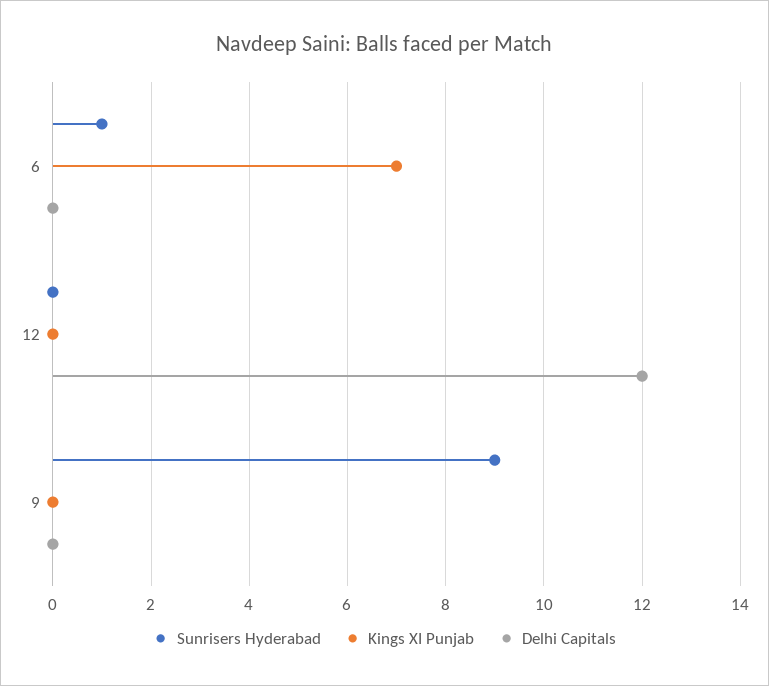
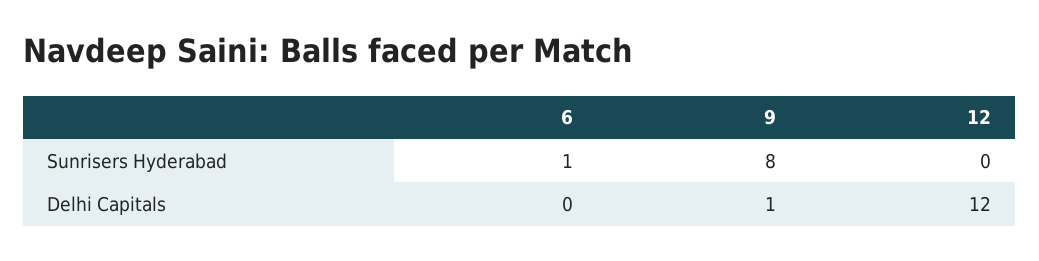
  {
    "Sunrisers Hyderabad": {
      "6": 1,
      "12": 0,
-     "9": 9
+     "9": 8
    },
-   "Kings XI Punjab": {
-     "6": 7,
-     "12": 0,
-     "9": 0
-   },
    "Delhi Capitals": {
      "6": 0,
      "12": 12,
-     "9": 0
+     "9": 1
    }
  }

